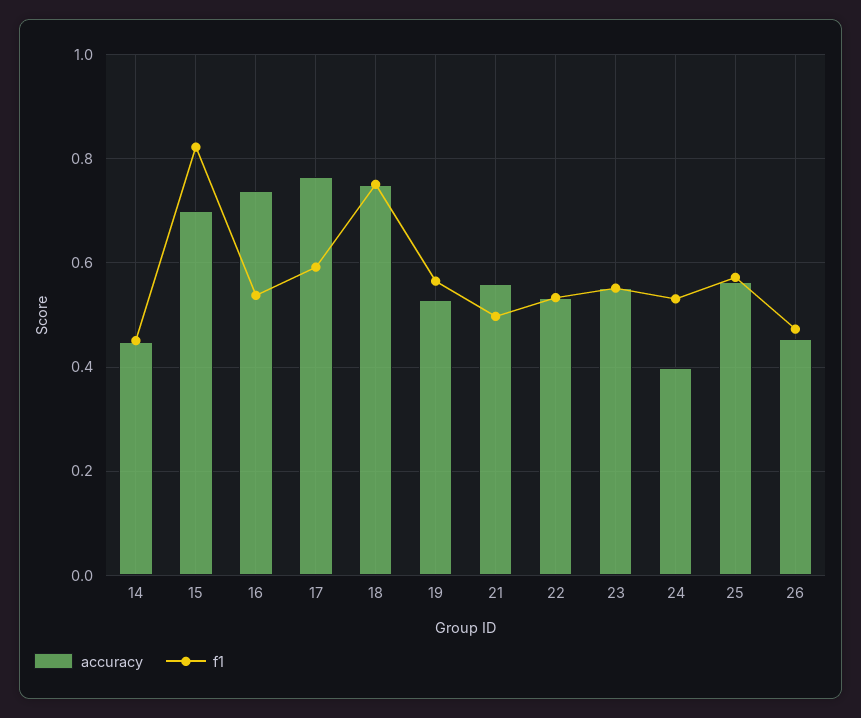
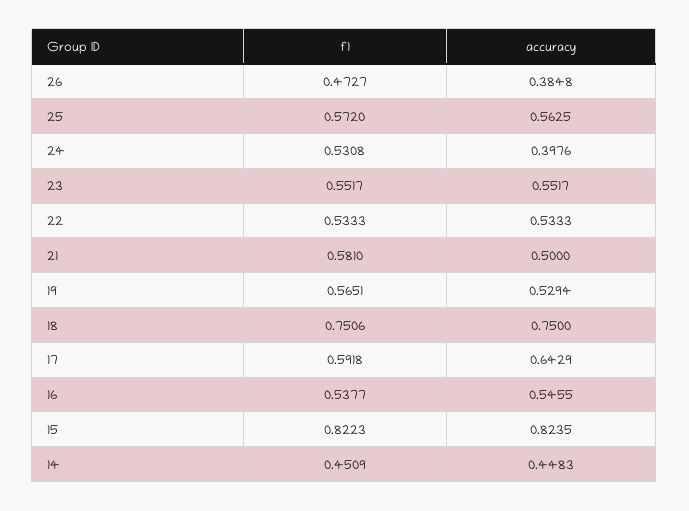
  {
    "accuracy": {
      "14": 0.4483,
-     "15": 0.7,
+     "15": 0.8235,
-     "16": 0.74,
+     "16": 0.5455,
-     "17": 0.76,
+     "17": 0.6429,
      "18": 0.75,
      "19": 0.5294,
-     "21": 0.56,
+     "21": 0.5,
      "22": 0.5333,
      "23": 0.5517,
      "24": 0.3976,
      "25": 0.5625,
-     "26": 0.46
+     "26": 0.3848
    },
    "f1": {
      "14": 0.4509,
      "15": 0.8223,
      "16": 0.5377,
      "17": 0.5918,
      "18": 0.7506,
      "19": 0.5651,
-     "21": 0.5,
+     "21": 0.581,
      "22": 0.5333,
      "23": 0.5517,
      "24": 0.5308,
      "25": 0.572,
      "26": 0.4727
    }
  }

